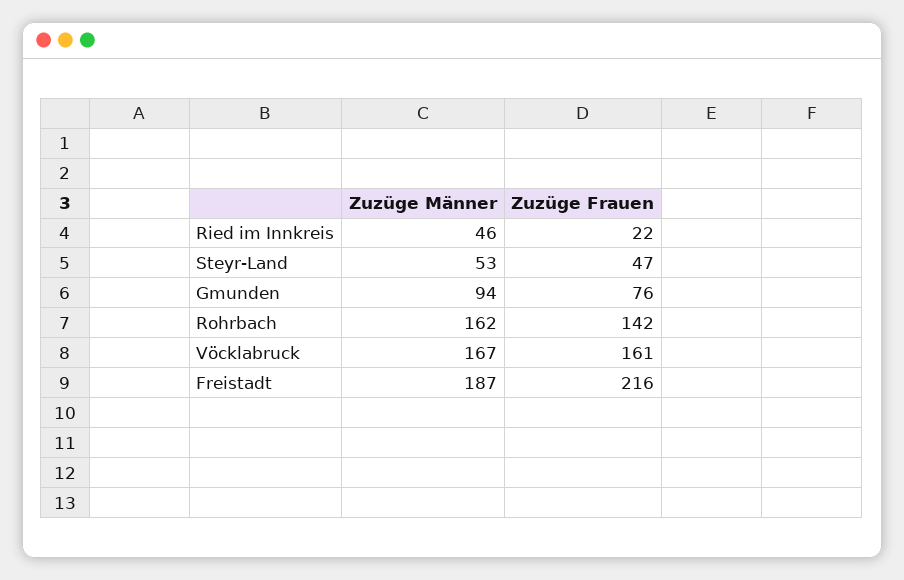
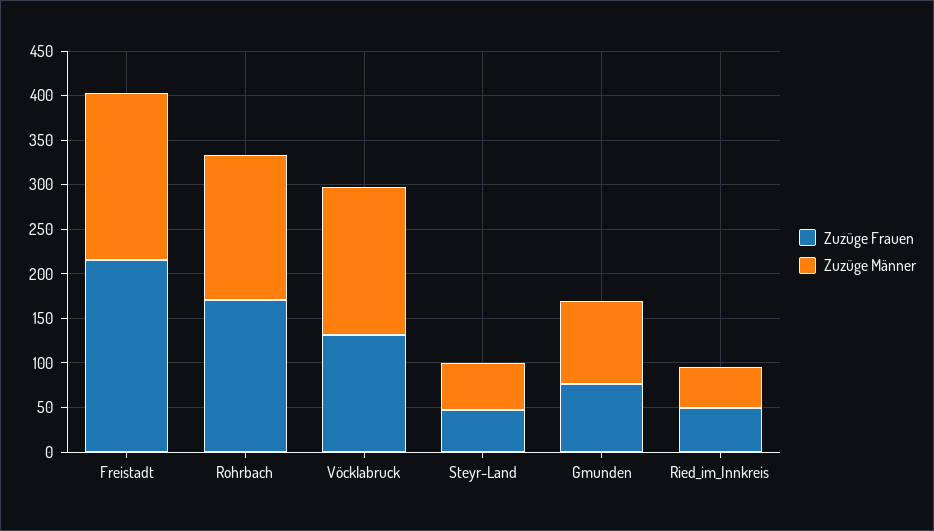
  {
    "Zuzüge Männer": {
      "Ried im Innkreis": 46,
      "Steyr-Land": 53,
      "Gmunden": 94,
      "Rohrbach": 162,
      "Vöcklabruck": 167,
      "Freistadt": 187
    },
    "Zuzüge Frauen": {
-     "Ried im Innkreis": 22,
+     "Ried im Innkreis": 50,
      "Steyr-Land": 47,
      "Gmunden": 76,
-     "Rohrbach": 142,
+     "Rohrbach": 170,
-     "Vöcklabruck": 161,
+     "Vöcklabruck": 130,
      "Freistadt": 216
    }
  }

